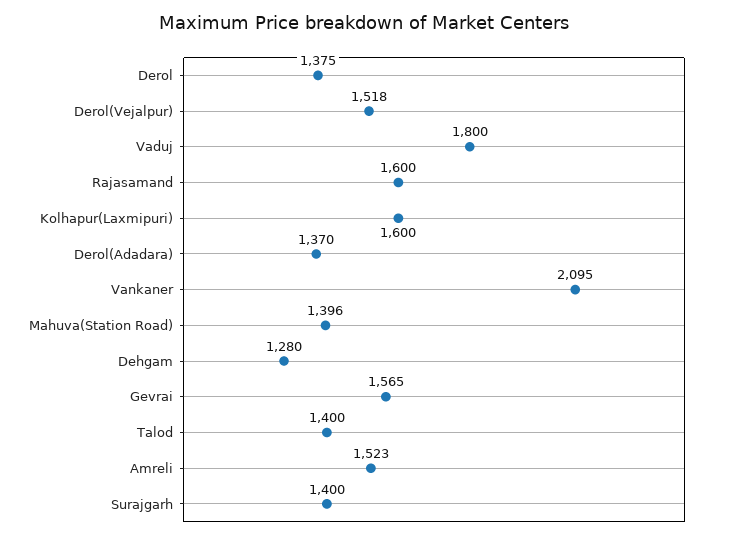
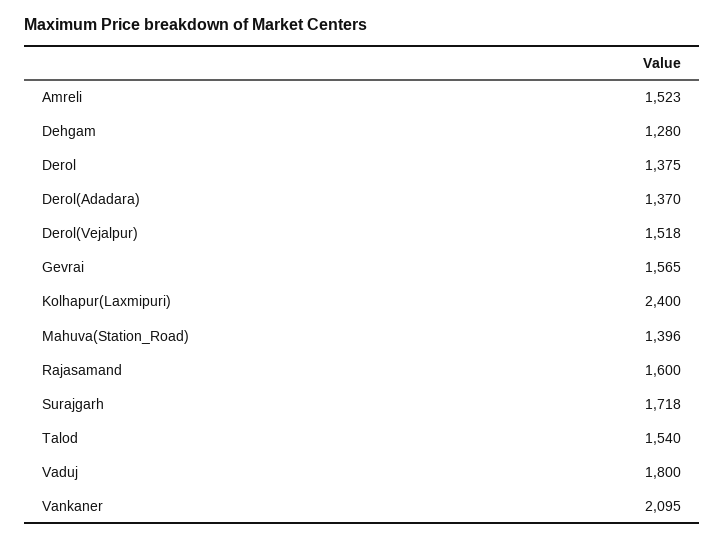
  {
    "Derol": 1375,
    "Derol(Vejalpur)": 1518,
    "Vaduj": 1800,
    "Rajasamand": 1600,
-   "Kolhapur(Laxmipuri)": 1600,
+   "Kolhapur(Laxmipuri)": 2400,
    "Derol(Adadara)": 1370,
    "Vankaner": 2095,
    "Mahuva(Station Road)": 1396,
    "Dehgam": 1280,
    "Gevrai": 1565,
-   "Talod": 1400,
+   "Talod": 1540,
    "Amreli": 1523,
-   "Surajgarh": 1400
+   "Surajgarh": 1718
  }

